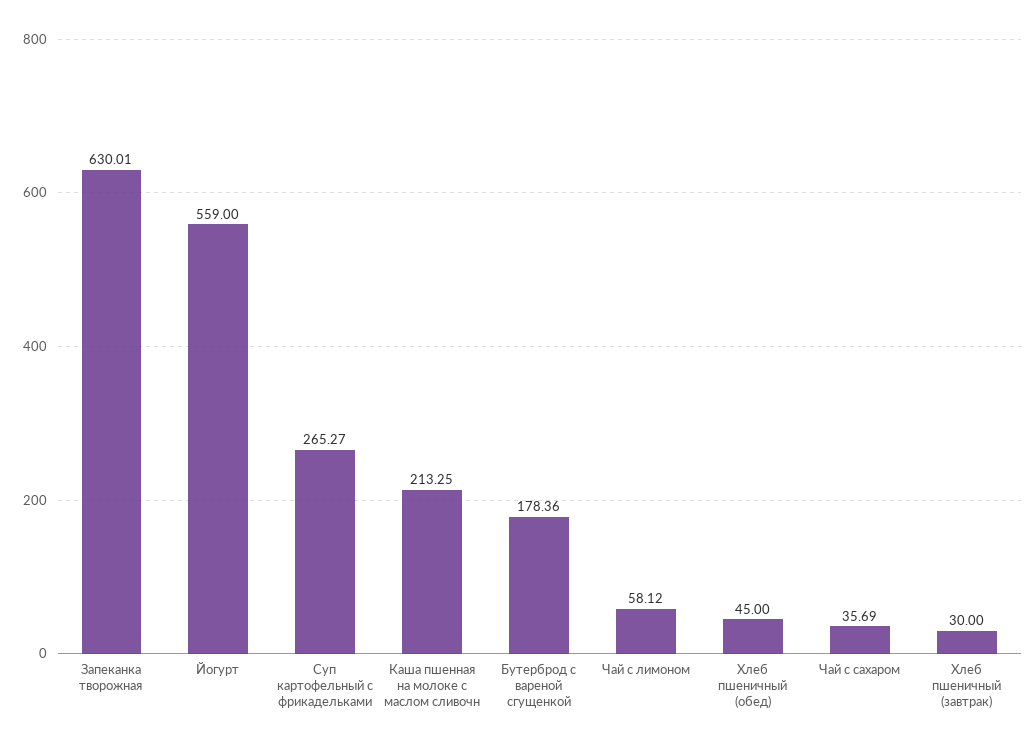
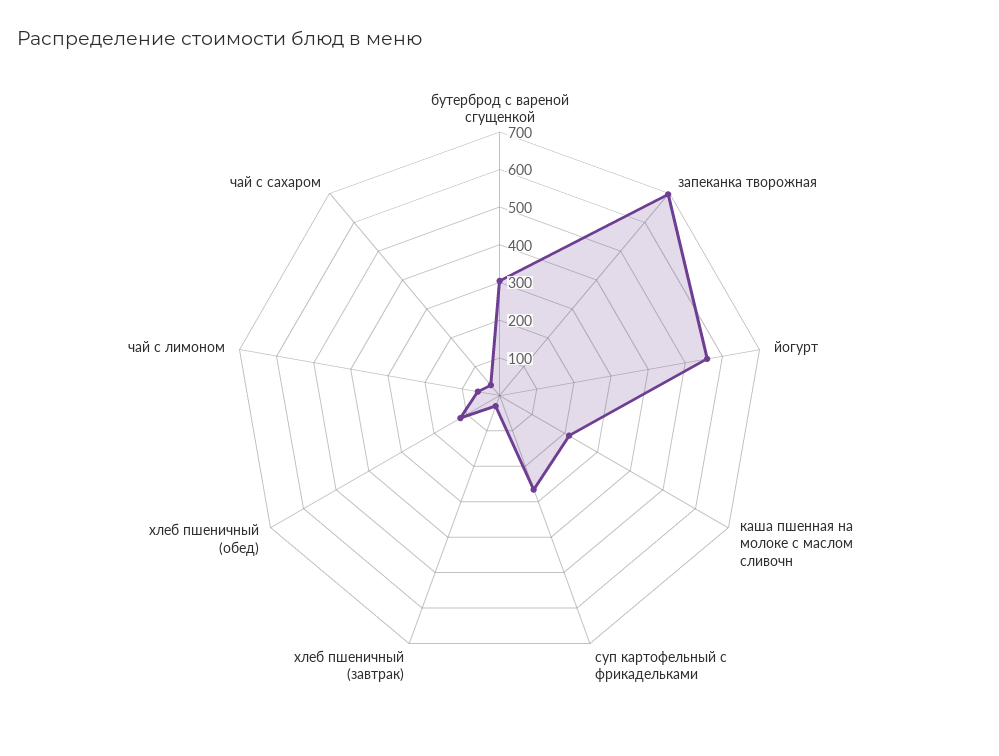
  {
-   "Запеканка творожная": 630.01,
+   "Запеканка творожная": 700,
    "Йогурт": 559,
    "Суп картофельный с фрикадельками": 265.27,
    "Каша пшенная на молоке с маслом сливочн": 213.25,
-   "Бутерброд с вареной сгущенкой": 178.36,
+   "Бутерброд с вареной сгущенкой": 300,
    "Чай с лимоном": 58.12,
-   "Хлеб пшеничный (обед)": 45,
+   "Хлеб пшеничный (обед)": 125,
    "Чай с сахаром": 35.69,
    "Хлеб пшеничный (завтрак)": 30
  }

